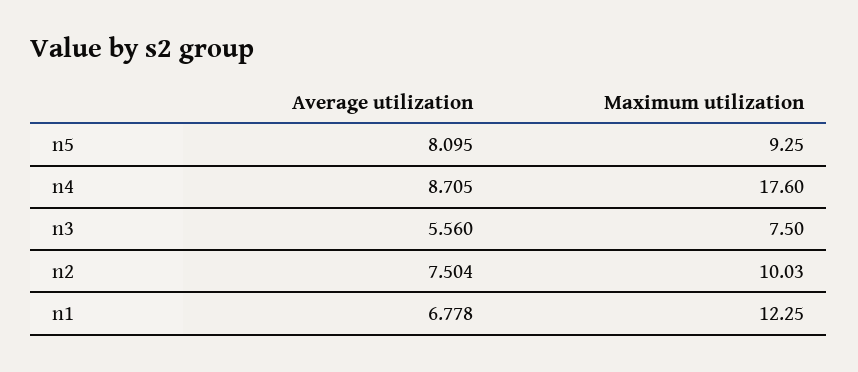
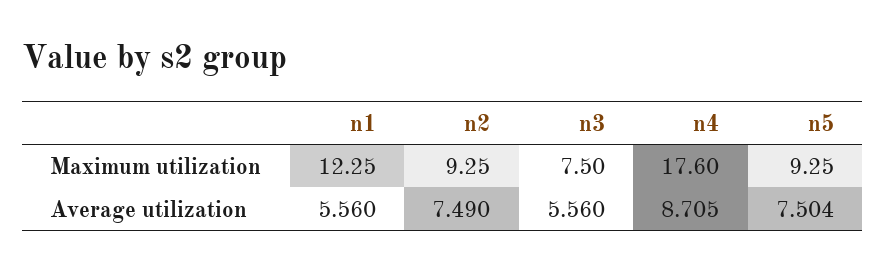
  {
    "Average utilization": {
-     "n5": 8.095,
+     "n5": 7.504,
      "n4": 8.705,
      "n3": 5.56,
-     "n2": 7.504,
+     "n2": 7.49,
-     "n1": 6.778
+     "n1": 5.56
    },
    "Maximum utilization": {
      "n5": 9.25,
      "n4": 17.6,
      "n3": 7.5,
-     "n2": 10.03,
+     "n2": 9.25,
      "n1": 12.25
    }
  }

